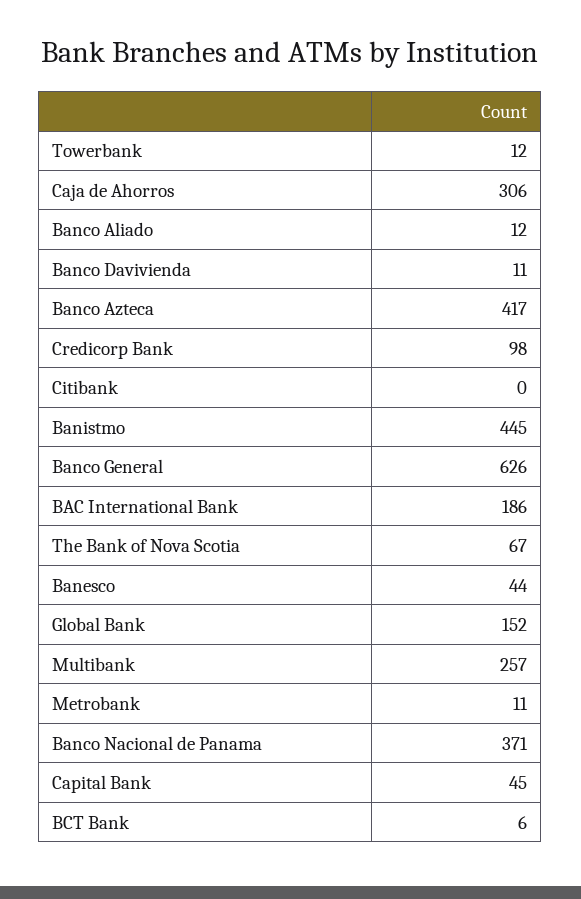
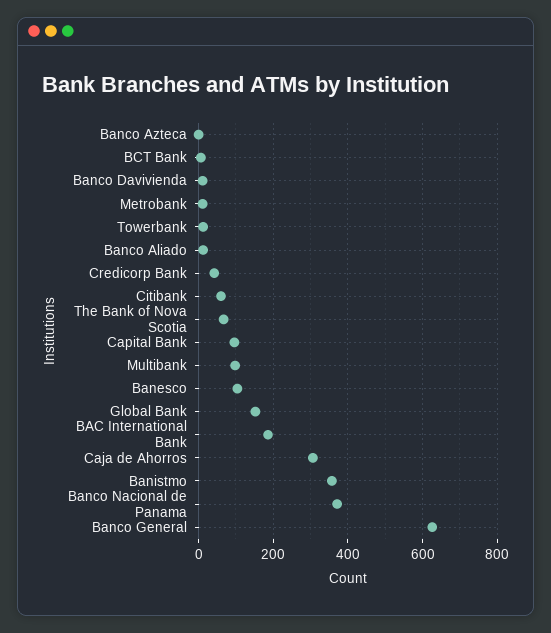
  {
    "Towerbank": 12,
    "Caja de Ahorros": 306,
    "Banco Aliado": 12,
    "Banco Davivienda": 11,
-   "Banco Azteca": 417,
+   "Banco Azteca": 0,
-   "Credicorp Bank": 98,
+   "Credicorp Bank": 40,
-   "Citibank": 0,
+   "Citibank": 60,
-   "Banistmo": 445,
+   "Banistmo": 360,
    "Banco General": 626,
    "BAC International Bank": 186,
    "The Bank of Nova Scotia": 67,
-   "Banesco": 44,
+   "Banesco": 100,
    "Global Bank": 152,
-   "Multibank": 257,
+   "Multibank": 100,
    "Metrobank": 11,
    "Banco Nacional de Panama": 371,
-   "Capital Bank": 45,
+   "Capital Bank": 100,
    "BCT Bank": 6
  }

